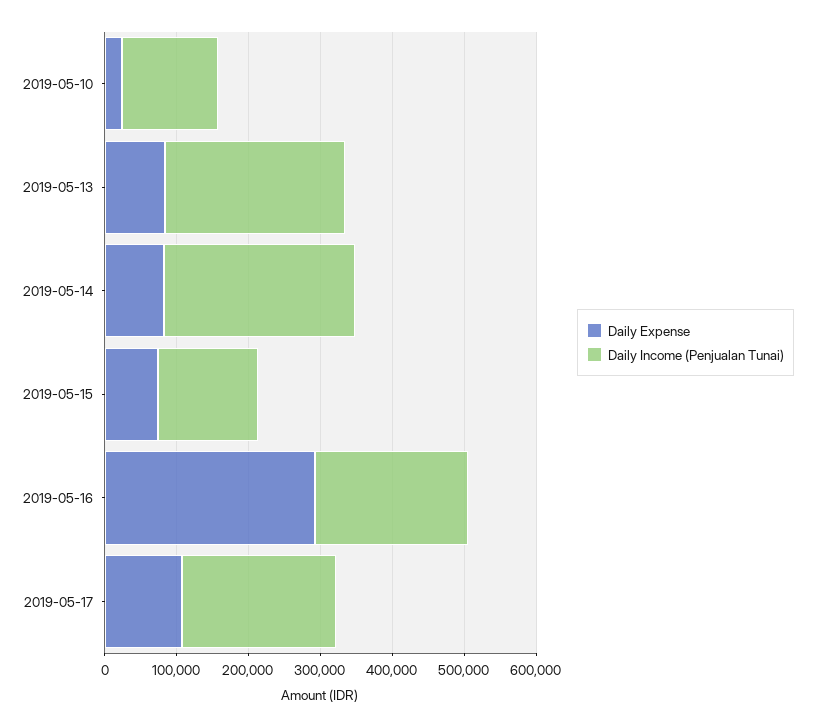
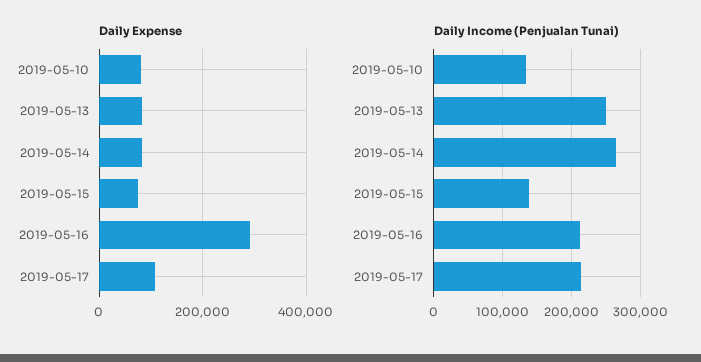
  {
    "Daily Expense": {
-     "2019-05-10": 20000,
+     "2019-05-10": 80000,
      "2019-05-13": 80000,
      "2019-05-14": 80000,
      "2019-05-15": 80000,
      "2019-05-16": 300000,
      "2019-05-17": 100000
    },
    "Daily Income (Penjualan Tunai)": {
      "2019-05-10": 130000,
      "2019-05-13": 250000,
      "2019-05-14": 260000,
      "2019-05-15": 140000,
      "2019-05-16": 210000,
      "2019-05-17": 210000
    }
  }

